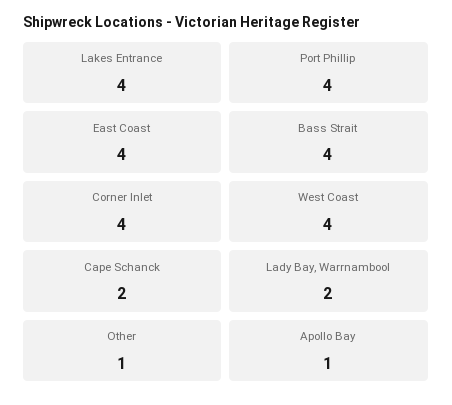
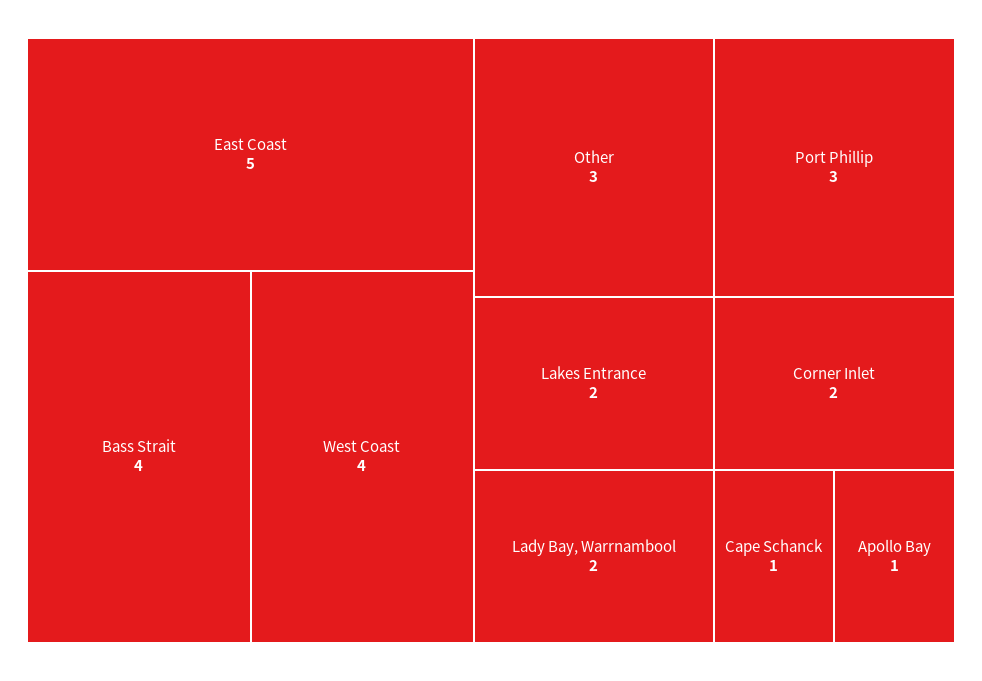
  {
-   "Lakes Entrance": 4,
+   "Lakes Entrance": 2,
-   "Port Phillip": 4,
+   "Port Phillip": 3,
-   "East Coast": 4,
+   "East Coast": 5,
    "Bass Strait": 4,
-   "Corner Inlet": 4,
+   "Corner Inlet": 2,
    "West Coast": 4,
-   "Cape Schanck": 2,
+   "Cape Schanck": 1,
    "Lady Bay, Warrnambool": 2,
-   "Other": 1,
+   "Other": 3,
    "Apollo Bay": 1
  }

